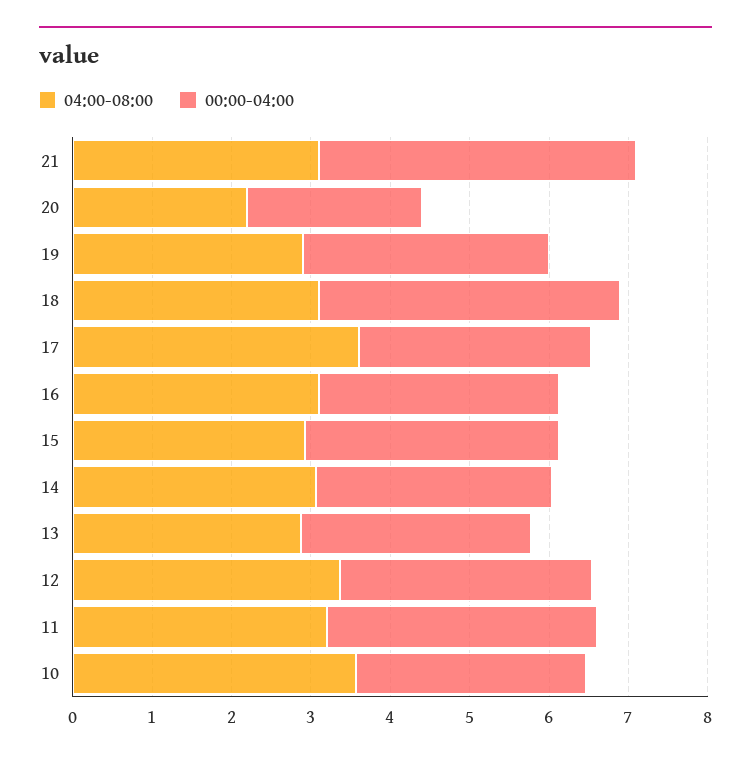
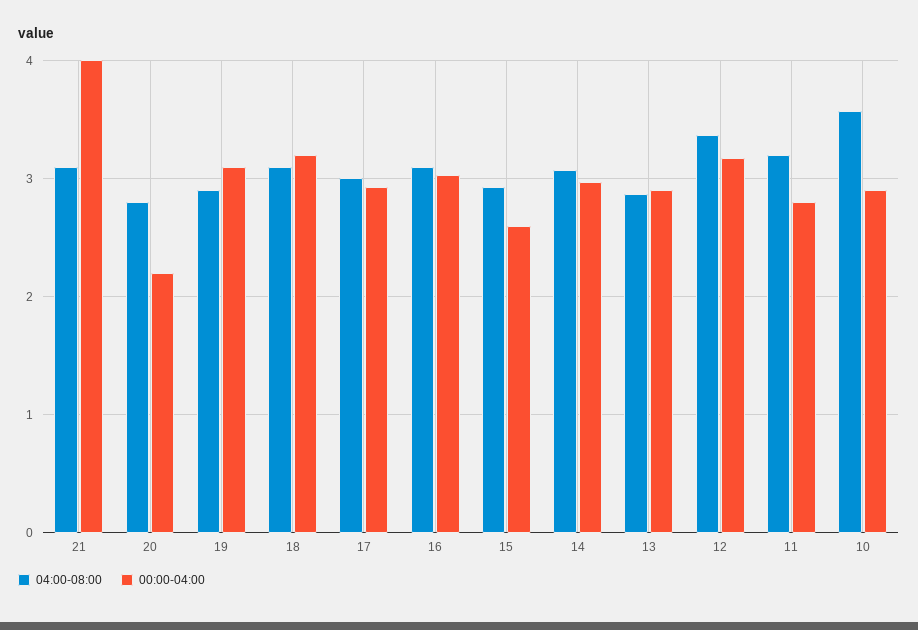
  {
    "04:00-08:00": {
      "21": 3.1,
-     "20": 2.2,
+     "20": 2.8,
      "19": 2.9,
      "18": 3.1,
-     "17": 3.6,
+     "17": 3,
      "16": 3.1,
      "15": 2.9,
      "14": 3.1,
      "13": 2.9,
      "12": 3.4,
      "11": 3.2,
      "10": 3.6
    },
    "00:00-04:00": {
      "21": 4,
      "20": 2.2,
      "19": 3.1,
-     "18": 3.8,
+     "18": 3.2,
      "17": 2.9,
      "16": 3,
-     "15": 3.2,
+     "15": 2.6,
      "14": 3,
      "13": 2.9,
      "12": 3.2,
-     "11": 3.4,
+     "11": 2.8,
      "10": 2.9
    }
  }

